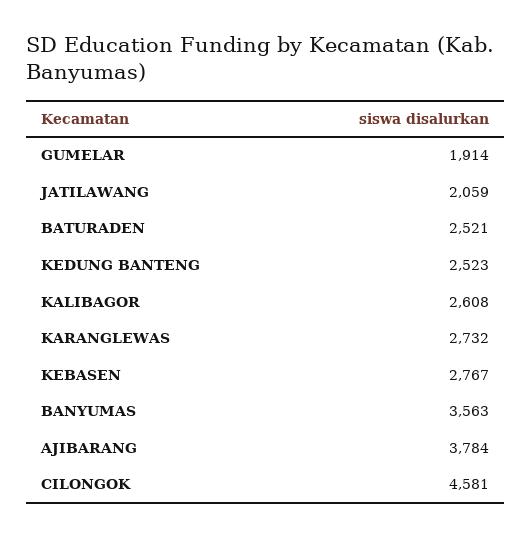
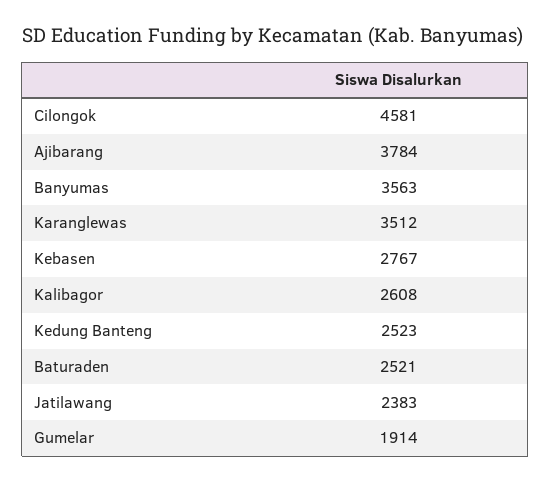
  {
    "GUMELAR": 1914,
-   "JATILAWANG": 2059,
+   "JATILAWANG": 2383,
    "BATURADEN": 2521,
    "KEDUNG BANTENG": 2523,
    "KALIBAGOR": 2608,
-   "KARANGLEWAS": 2732,
+   "KARANGLEWAS": 3512,
    "KEBASEN": 2767,
    "BANYUMAS": 3563,
    "AJIBARANG": 3784,
    "CILONGOK": 4581
  }

